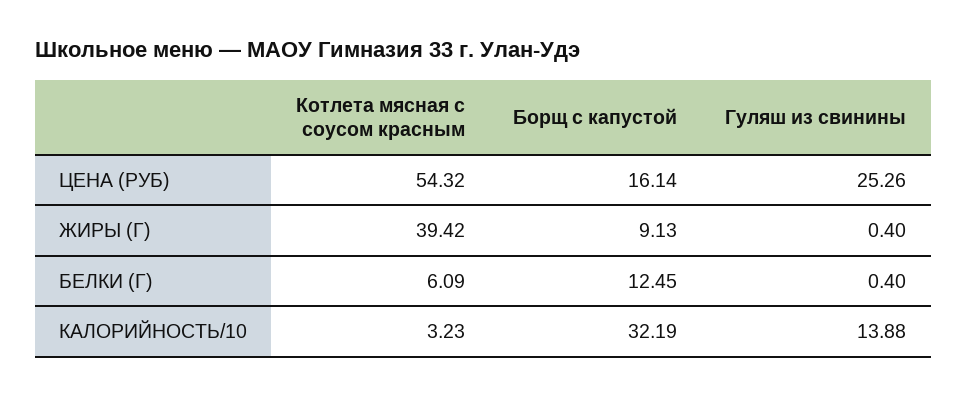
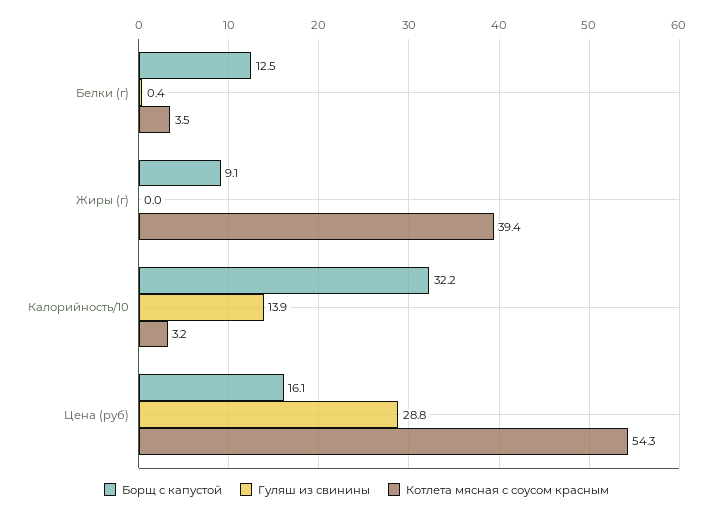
  {
    "Котлета мясная с соусом красным": {
      "ЦЕНА (РУБ)": 54.32,
      "ЖИРЫ (Г)": 39.42,
-     "БЕЛКИ (Г)": 6.09,
+     "БЕЛКИ (Г)": 3.5,
      "КАЛОРИЙНОСТЬ/10": 3.23
    },
    "Борщ с капустой": {
      "ЦЕНА (РУБ)": 16.14,
      "ЖИРЫ (Г)": 9.13,
      "БЕЛКИ (Г)": 12.45,
      "КАЛОРИЙНОСТЬ/10": 32.19
    },
    "Гуляш из свинины": {
-     "ЦЕНА (РУБ)": 25.26,
+     "ЦЕНА (РУБ)": 28.8,
-     "ЖИРЫ (Г)": 0.4,
+     "ЖИРЫ (Г)": 0,
      "БЕЛКИ (Г)": 0.4,
      "КАЛОРИЙНОСТЬ/10": 13.88
    }
  }

